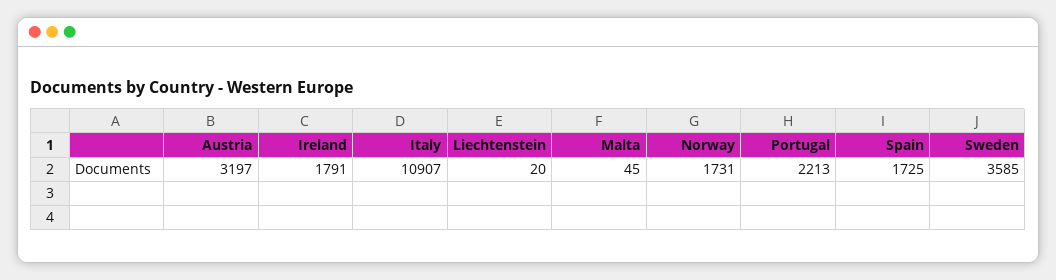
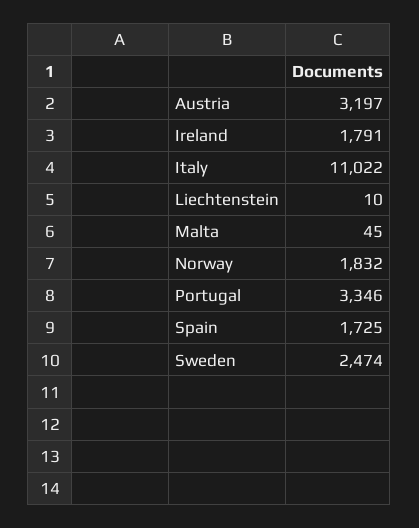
  {
    "Austria": 3197,
    "Ireland": 1791,
-   "Italy": 10907,
+   "Italy": 11022,
-   "Liechtenstein": 20,
+   "Liechtenstein": 10,
    "Malta": 45,
-   "Norway": 1731,
+   "Norway": 1832,
-   "Portugal": 2213,
+   "Portugal": 3346,
    "Spain": 1725,
-   "Sweden": 3585
+   "Sweden": 2474
  }

